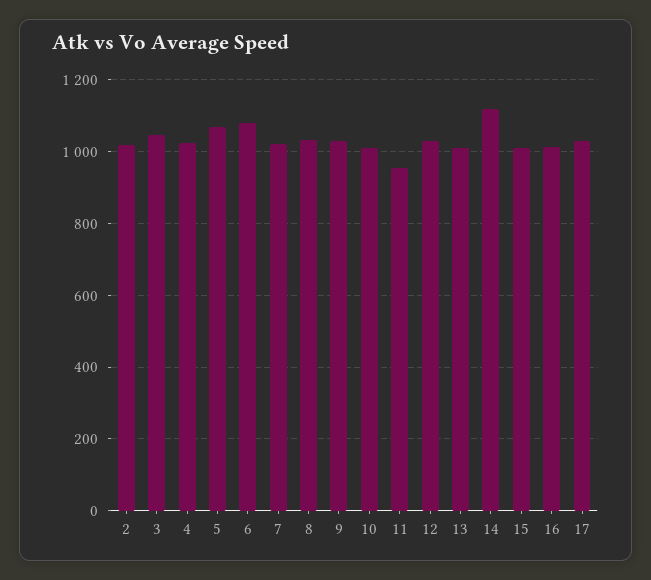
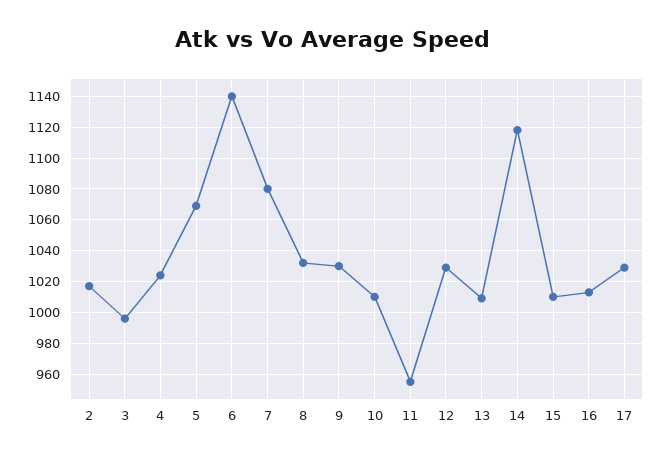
  {
    "2": 1015,
-   "3": 1040,
+   "3": 995,
    "4": 1025,
    "5": 1070,
-   "6": 1080,
+   "6": 1140,
-   "7": 1020,
+   "7": 1080,
    "8": 1030,
    "9": 1030,
    "10": 1010,
    "11": 955,
    "12": 1030,
    "13": 1010,
    "14": 1120,
    "15": 1010,
    "16": 1015,
    "17": 1030
  }

